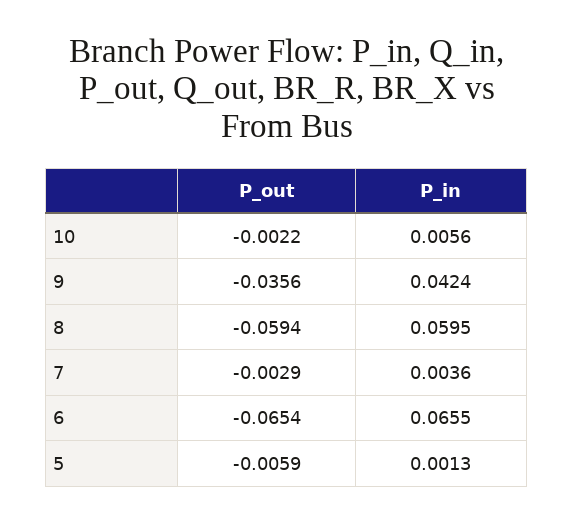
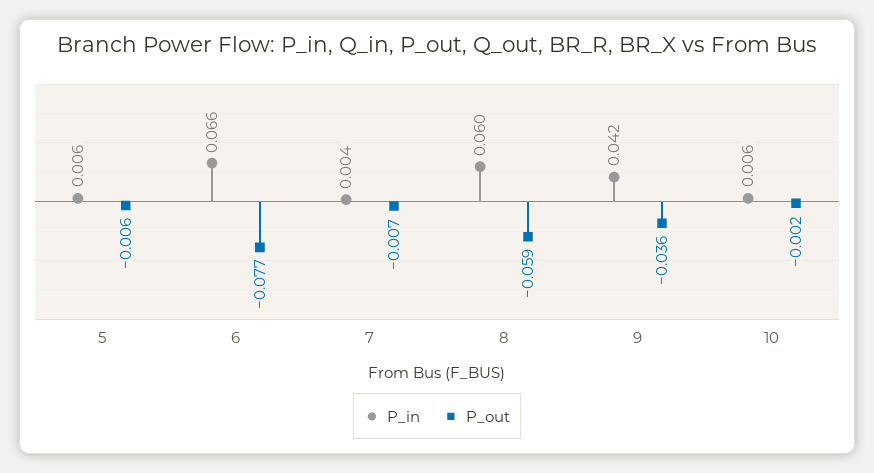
  {
    "P_out": {
      "10": -0.0022,
      "9": -0.0356,
      "8": -0.0594,
-     "7": -0.0029,
+     "7": -0.007,
-     "6": -0.0654,
+     "6": -0.077,
      "5": -0.0059
    },
    "P_in": {
      "10": 0.0056,
      "9": 0.0424,
      "8": 0.0595,
      "7": 0.0036,
      "6": 0.0655,
-     "5": 0.0013
+     "5": 0.006
    }
  }

